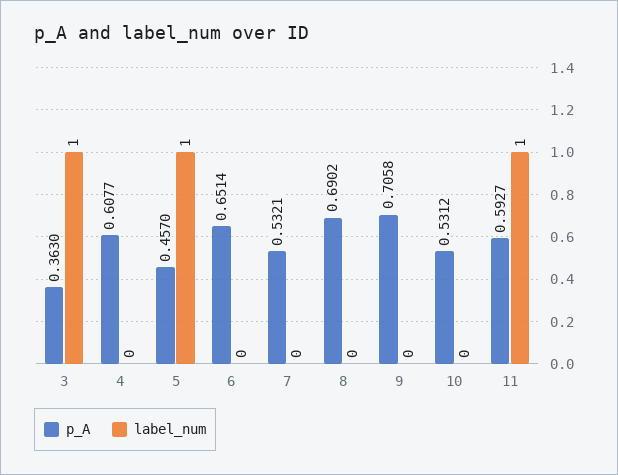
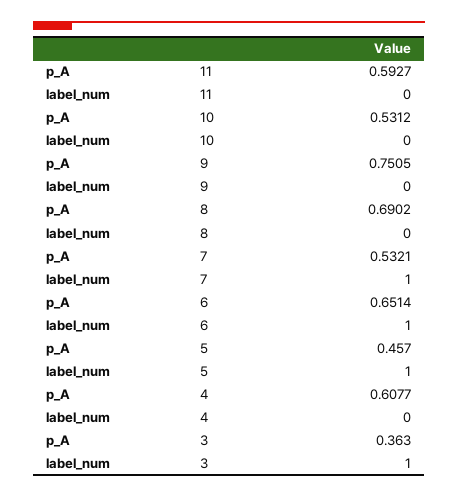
  {
    "p_A": {
      "3": 0.363,
      "4": 0.6077,
      "5": 0.457,
      "6": 0.6514,
      "7": 0.5321,
      "8": 0.6902,
-     "9": 0.7058,
+     "9": 0.7505,
      "10": 0.5312,
      "11": 0.5927
    },
    "label_num": {
      "3": 1,
      "4": 0,
      "5": 1,
-     "6": 0,
+     "6": 1,
-     "7": 0,
+     "7": 1,
      "8": 0,
      "9": 0,
      "10": 0,
-     "11": 1
+     "11": 0
    }
  }

